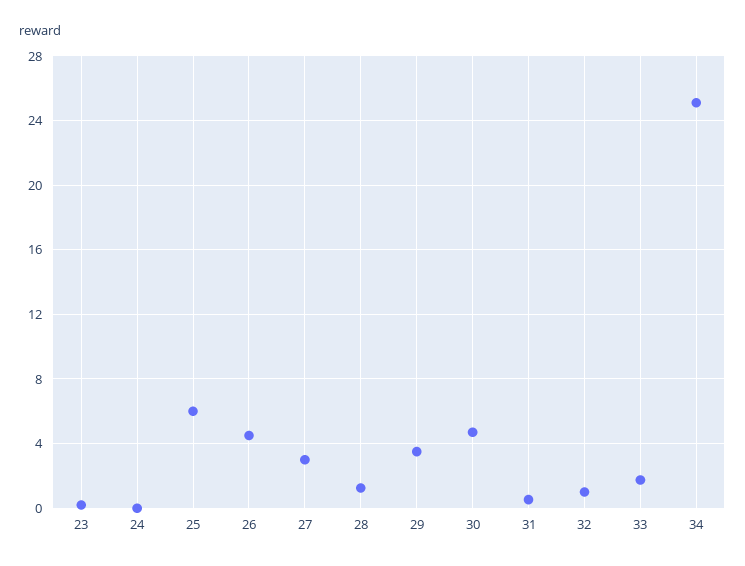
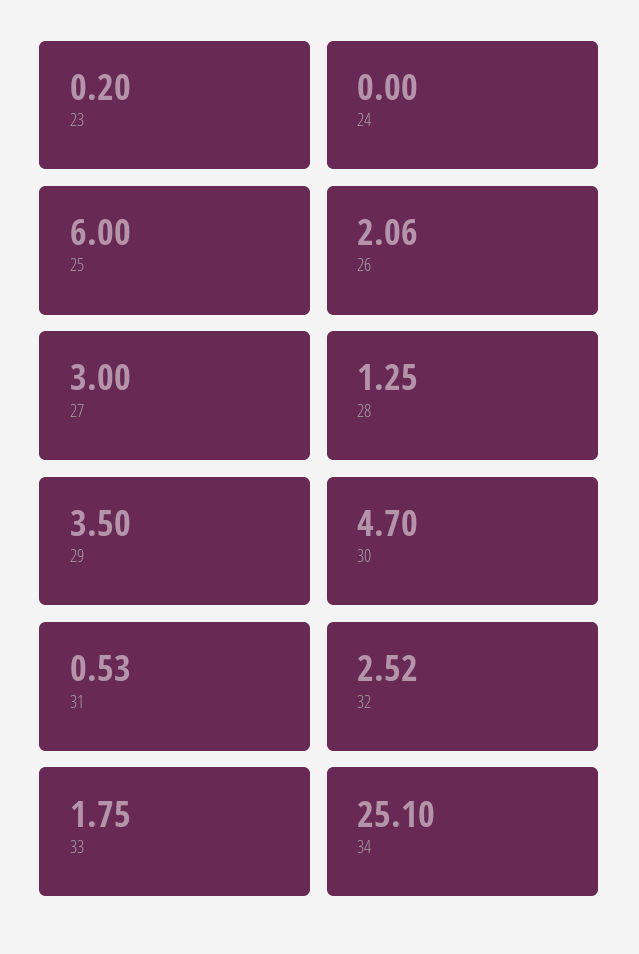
  {
    "23": 0.2,
    "24": 0,
    "25": 6,
-   "26": 4.5,
+   "26": 2.06,
    "27": 3,
    "28": 1.25,
    "29": 3.5,
    "30": 4.7,
    "31": 0.53,
-   "32": 1,
+   "32": 2.52,
    "33": 1.75,
    "34": 25.1
  }

